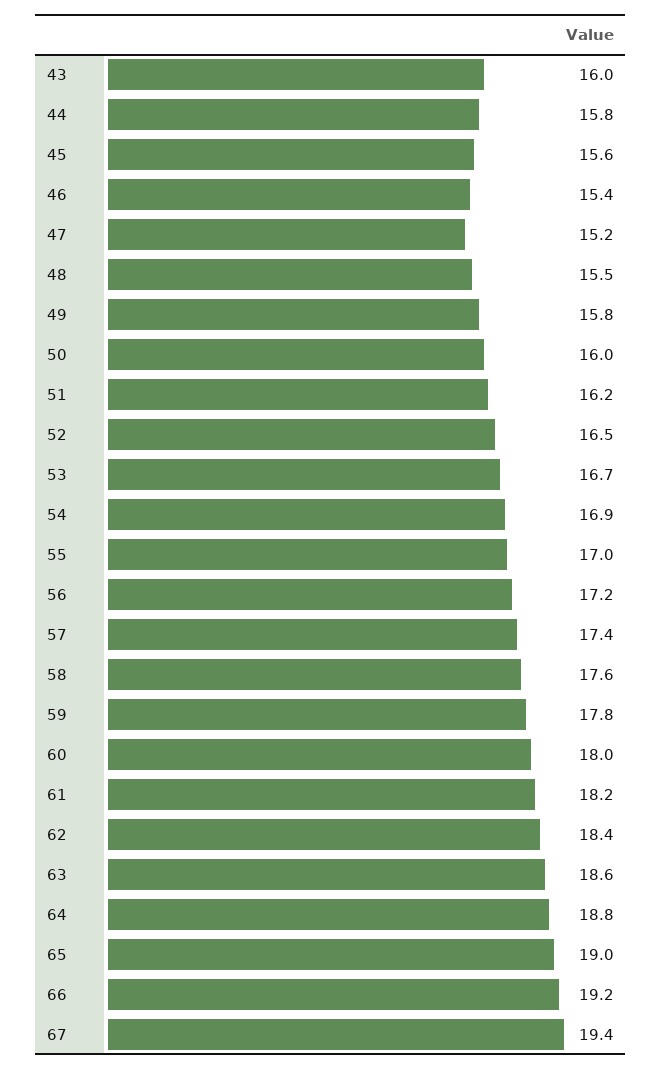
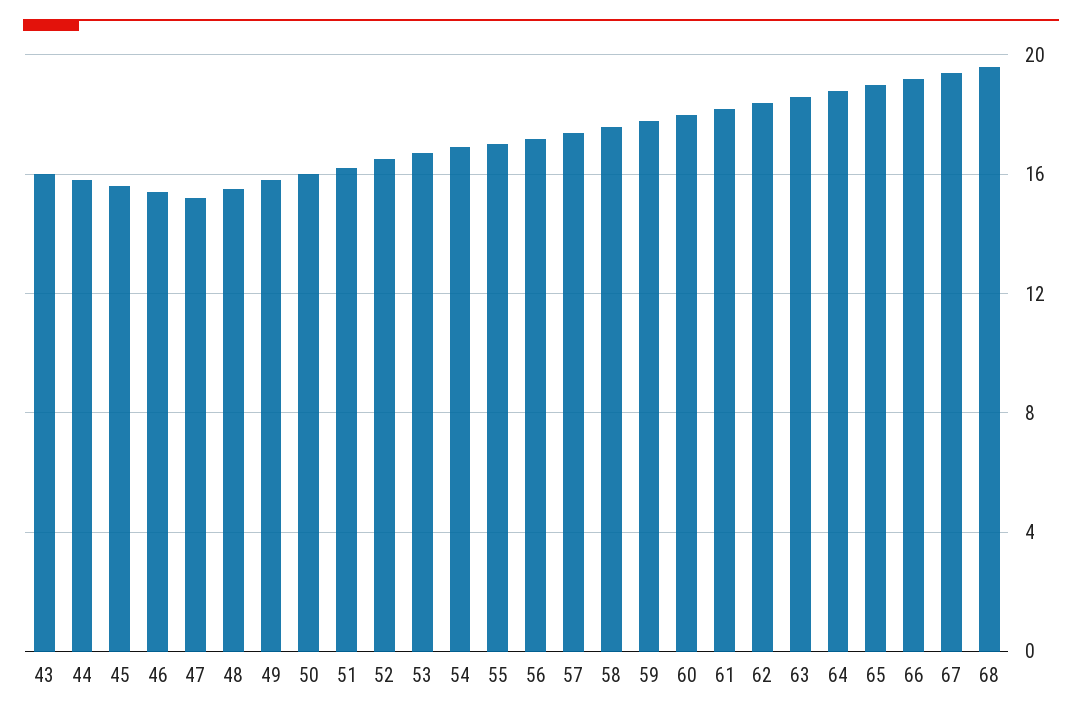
  {
    "43": 16,
    "44": 15.8,
    "45": 15.6,
    "46": 15.4,
    "47": 15.2,
    "48": 15.5,
    "49": 15.8,
    "50": 16,
    "51": 16.2,
    "52": 16.5,
    "53": 16.7,
    "54": 16.9,
    "55": 17,
    "56": 17.2,
    "57": 17.4,
    "58": 17.6,
    "59": 17.8,
    "60": 18,
    "61": 18.2,
    "62": 18.4,
    "63": 18.6,
    "64": 18.8,
    "65": 19,
    "66": 19.2,
-   "67": 19.4
+   "67": 19.4,
+   "68": 19.5
  }

